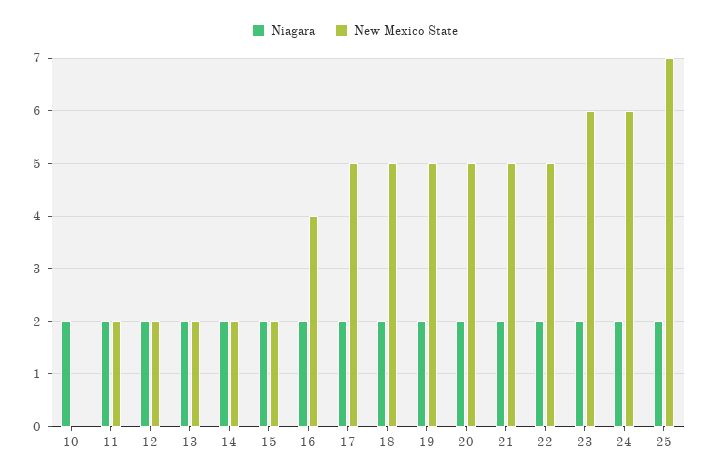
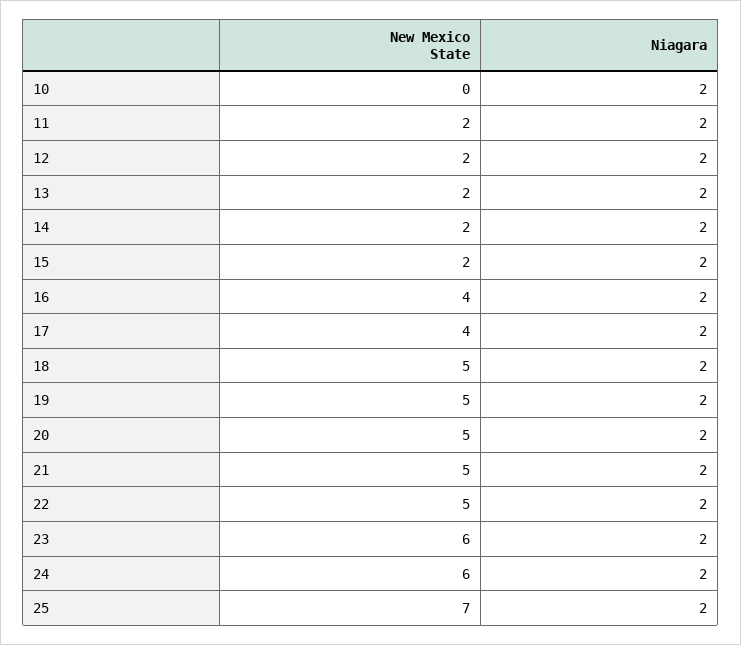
  {
    "Niagara": {
      "10": 2,
      "11": 2,
      "12": 2,
      "13": 2,
      "14": 2,
      "15": 2,
      "16": 2,
      "17": 2,
      "18": 2,
      "19": 2,
      "20": 2,
      "21": 2,
      "22": 2,
      "23": 2,
      "24": 2,
      "25": 2
    },
    "New Mexico State": {
      "10": 0,
      "11": 2,
      "12": 2,
      "13": 2,
      "14": 2,
      "15": 2,
      "16": 4,
-     "17": 5,
+     "17": 4,
      "18": 5,
      "19": 5,
      "20": 5,
      "21": 5,
      "22": 5,
      "23": 6,
      "24": 6,
      "25": 7
    }
  }

